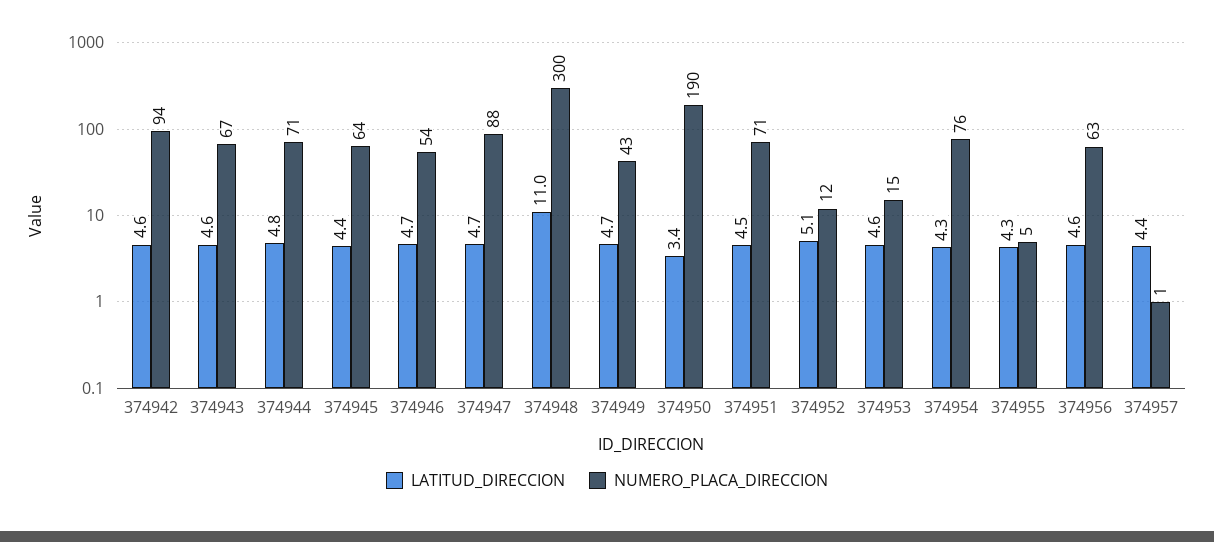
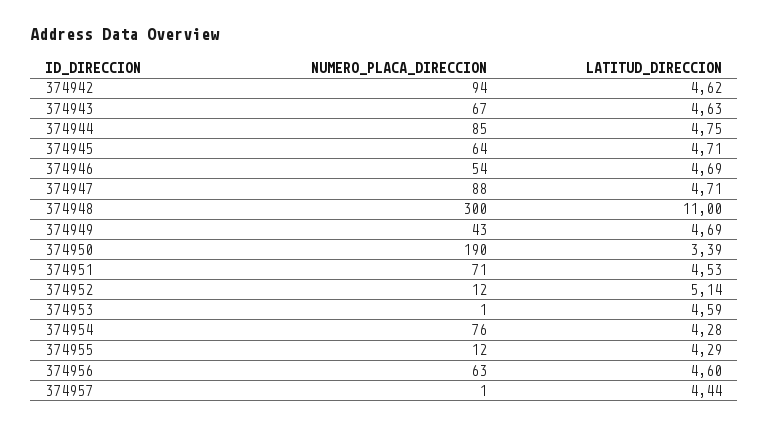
  {
    "LATITUD_DIRECCION": {
      "374942": 4.62,
      "374943": 4.63,
      "374944": 4.75,
-     "374945": 4.4,
+     "374945": 4.71,
      "374946": 4.69,
      "374947": 4.71,
      "374948": 11,
      "374949": 4.69,
      "374950": 3.39,
      "374951": 4.53,
      "374952": 5.14,
      "374953": 4.59,
      "374954": 4.28,
      "374955": 4.29,
      "374956": 4.6,
      "374957": 4.44
    },
    "NUMERO_PLACA_DIRECCION": {
      "374942": 94,
      "374943": 67,
-     "374944": 71,
+     "374944": 85,
      "374945": 64,
      "374946": 54,
      "374947": 88,
      "374948": 300,
      "374949": 43,
      "374950": 190,
      "374951": 71,
      "374952": 12,
-     "374953": 15,
+     "374953": 1,
      "374954": 76,
-     "374955": 5,
+     "374955": 12,
      "374956": 63,
      "374957": 1
    }
  }

